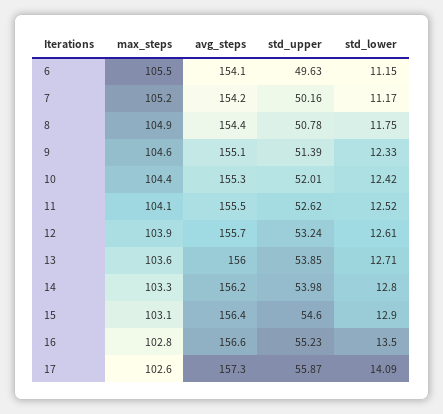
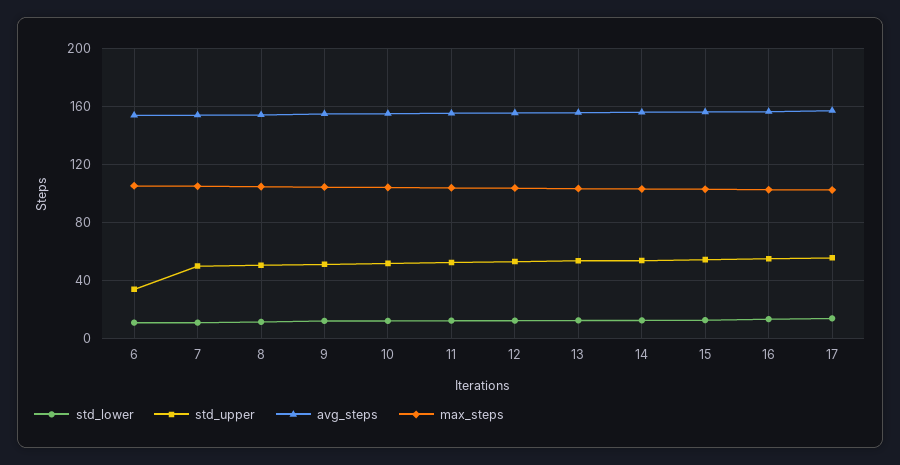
  {
    "max_steps": {
      "6": 105.5,
      "7": 105.2,
      "8": 104.9,
      "9": 104.6,
      "10": 104.4,
      "11": 104.1,
      "12": 103.9,
      "13": 103.6,
      "14": 103.3,
      "15": 103.1,
      "16": 102.8,
      "17": 102.6
    },
    "avg_steps": {
      "6": 154.1,
      "7": 154.2,
      "8": 154.4,
      "9": 155.1,
      "10": 155.3,
      "11": 155.5,
      "12": 155.7,
      "13": 156,
      "14": 156.2,
      "15": 156.4,
      "16": 156.6,
      "17": 157.3
    },
    "std_upper": {
-     "6": 49.63,
+     "6": 35,
      "7": 50.16,
      "8": 50.78,
      "9": 51.39,
      "10": 52.01,
      "11": 52.62,
      "12": 53.24,
      "13": 53.85,
      "14": 53.98,
      "15": 54.6,
      "16": 55.23,
      "17": 55.87
    },
    "std_lower": {
      "6": 11.15,
      "7": 11.17,
      "8": 11.75,
      "9": 12.33,
      "10": 12.42,
      "11": 12.52,
      "12": 12.61,
      "13": 12.71,
      "14": 12.8,
      "15": 12.9,
      "16": 13.5,
      "17": 14.09
    }
  }

